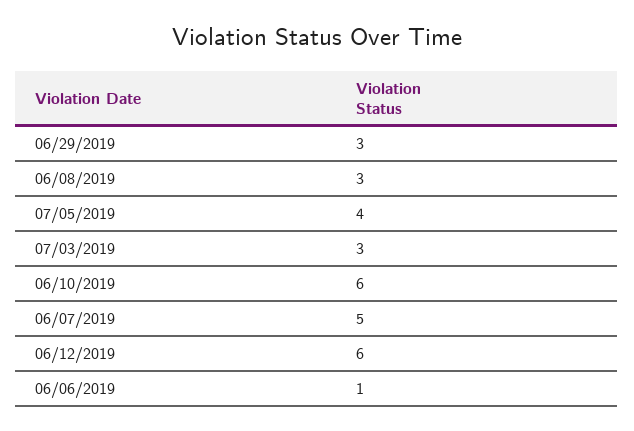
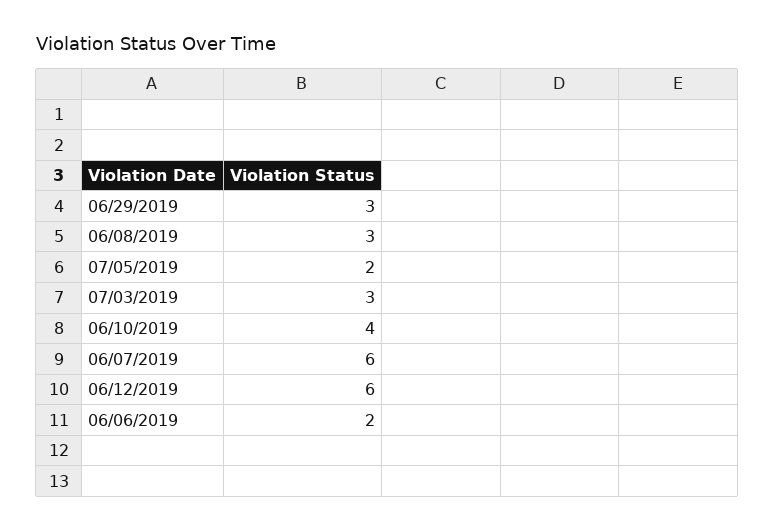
  {
    "06/29/2019": 3,
    "06/08/2019": 3,
-   "07/05/2019": 4,
+   "07/05/2019": 2,
    "07/03/2019": 3,
-   "06/10/2019": 6,
+   "06/10/2019": 4,
-   "06/07/2019": 5,
+   "06/07/2019": 6,
    "06/12/2019": 6,
-   "06/06/2019": 1
+   "06/06/2019": 2
  }

